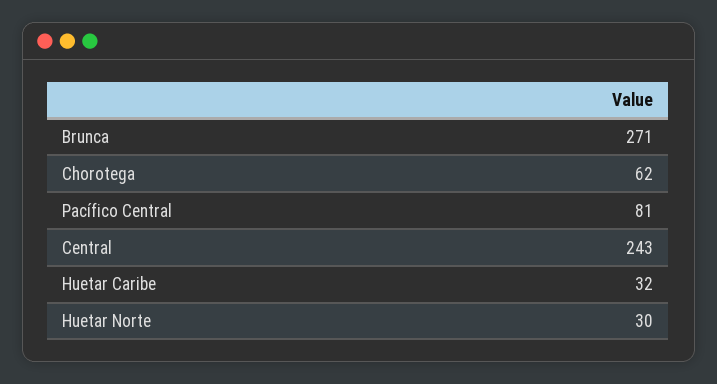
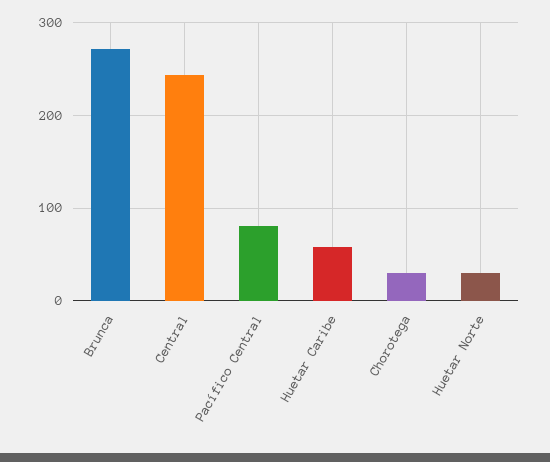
  {
    "Brunca": 271,
-   "Chorotega": 62,
+   "Chorotega": 30,
    "Pacífico Central": 81,
    "Central": 243,
-   "Huetar Caribe": 32,
+   "Huetar Caribe": 60,
    "Huetar Norte": 30
  }

